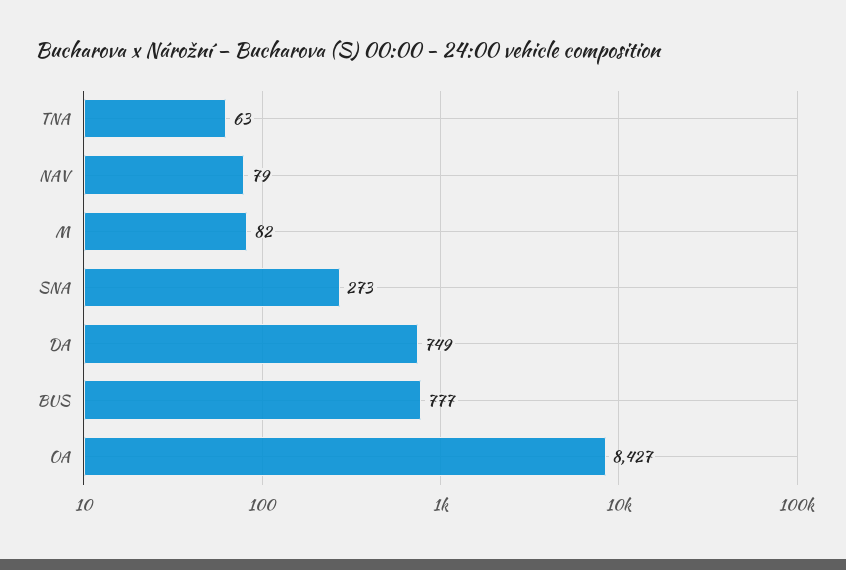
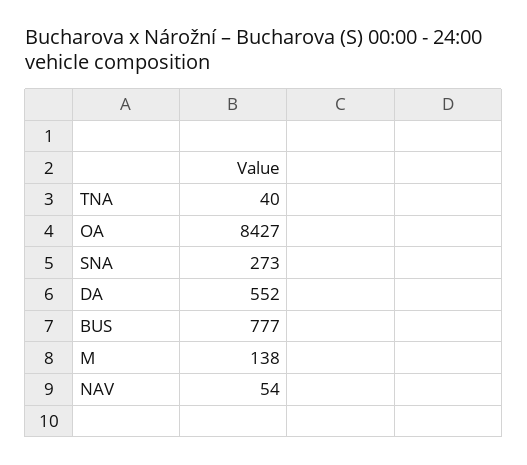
  {
-   "TNA": 63,
+   "TNA": 40,
-   "NAV": 79,
+   "NAV": 54,
-   "M": 82,
+   "M": 138,
    "SNA": 273,
-   "DA": 749,
+   "DA": 552,
    "BUS": 777,
    "OA": 8427
  }

